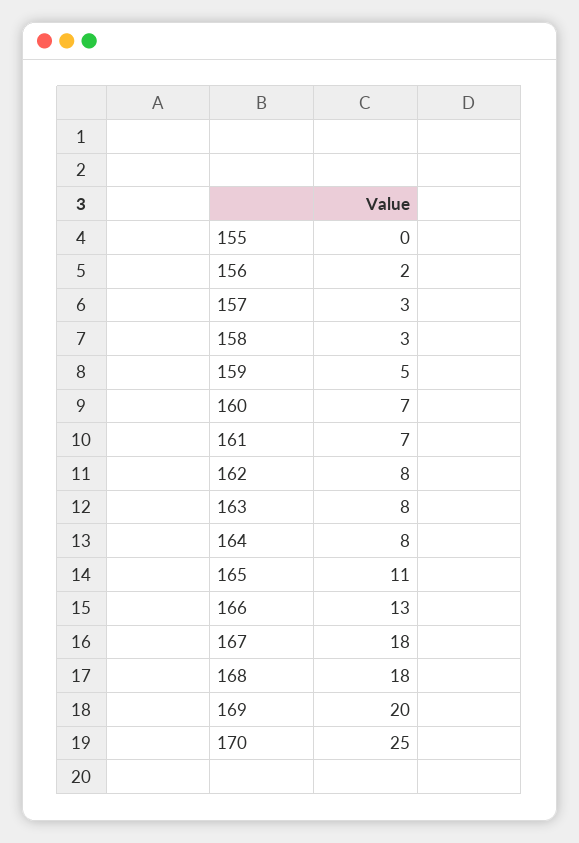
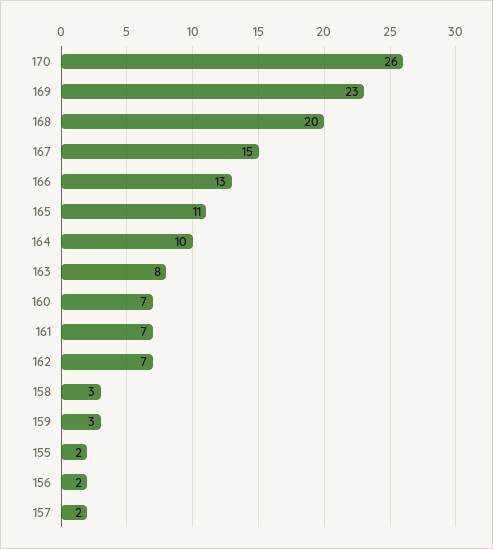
  {
-   "155": 0,
+   "155": 2,
    "156": 2,
-   "157": 3,
+   "157": 2,
    "158": 3,
-   "159": 5,
+   "159": 3,
    "160": 7,
    "161": 7,
-   "162": 8,
+   "162": 7,
    "163": 8,
-   "164": 8,
+   "164": 10,
    "165": 11,
    "166": 13,
-   "167": 18,
+   "167": 15,
-   "168": 18,
+   "168": 20,
-   "169": 20,
+   "169": 23,
-   "170": 25
+   "170": 26
  }

